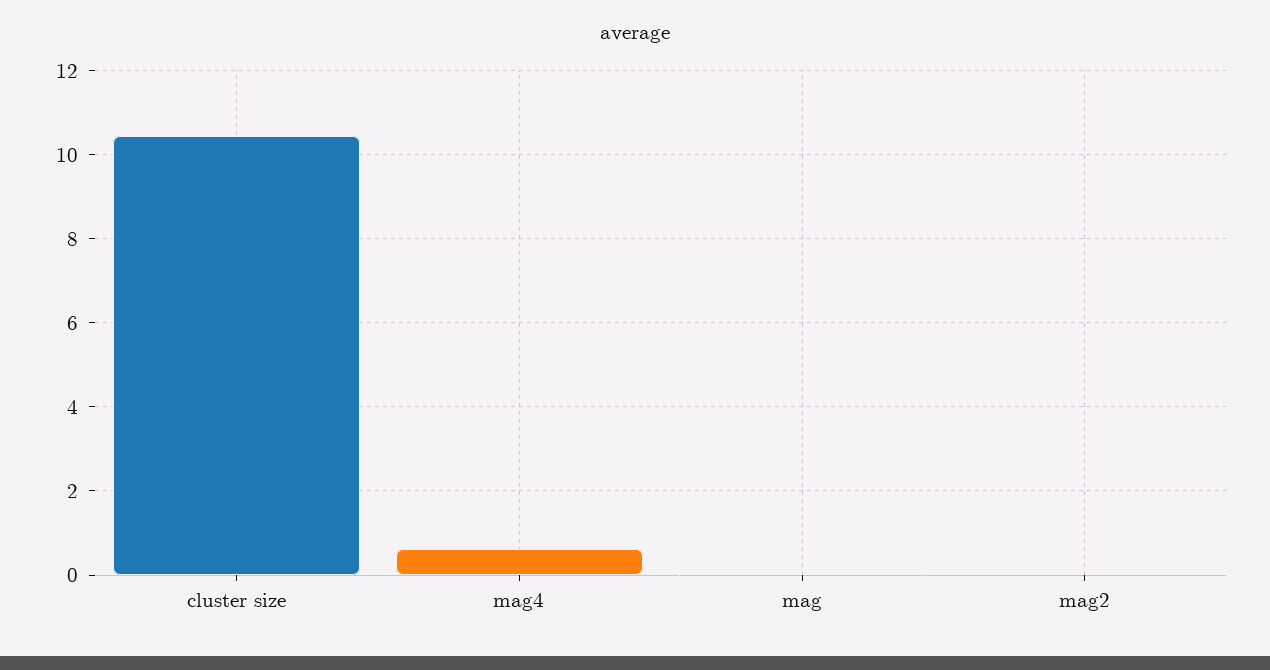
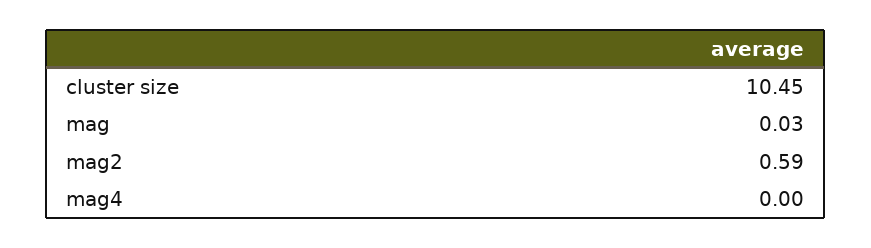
  {
    "cluster size": 10.45,
-   "mag4": 0.6,
+   "mag4": 0,
    "mag": 0.03,
-   "mag2": 0
+   "mag2": 0.59
  }

